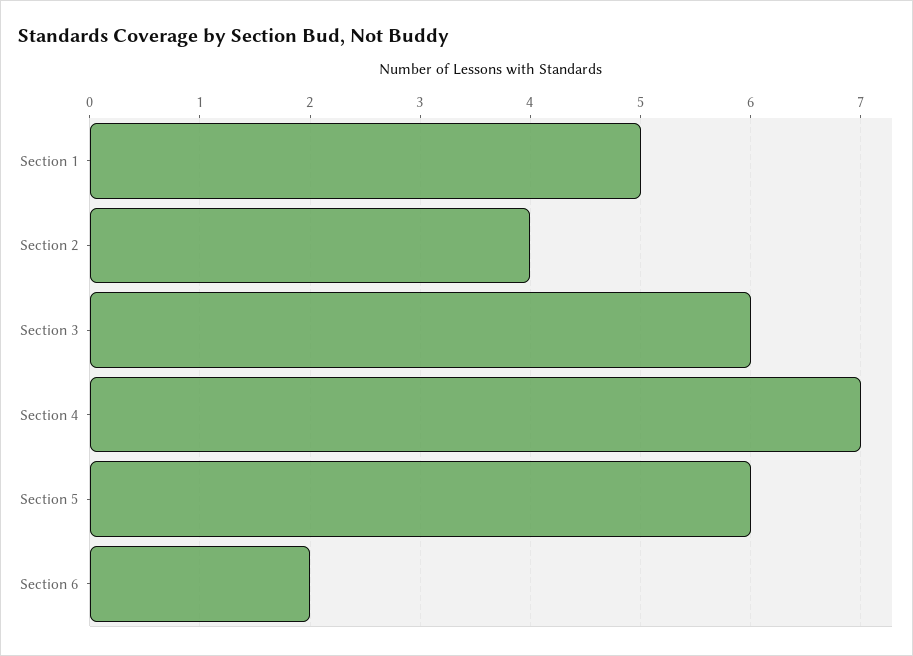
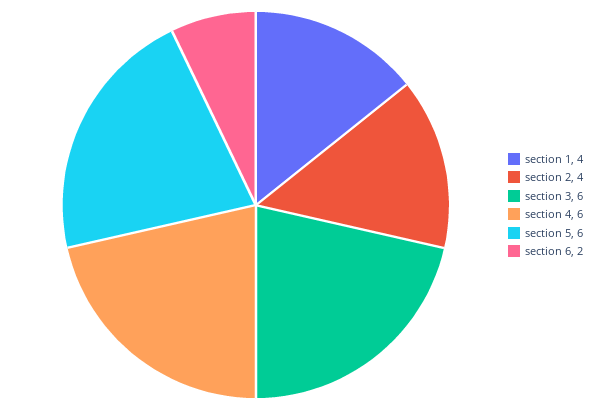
  {
-   "Section 1": 5,
+   "Section 1": 4,
    "Section 2": 4,
    "Section 3": 6,
-   "Section 4": 7,
+   "Section 4": 6,
    "Section 5": 6,
    "Section 6": 2
  }

